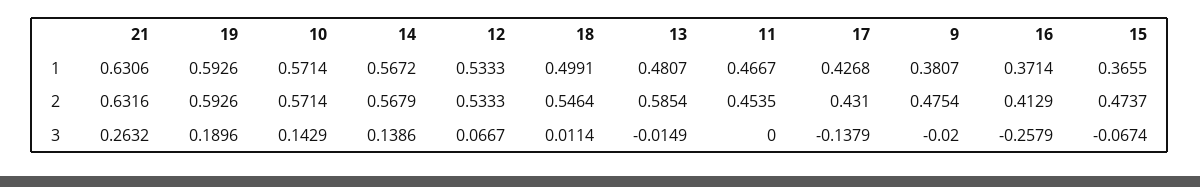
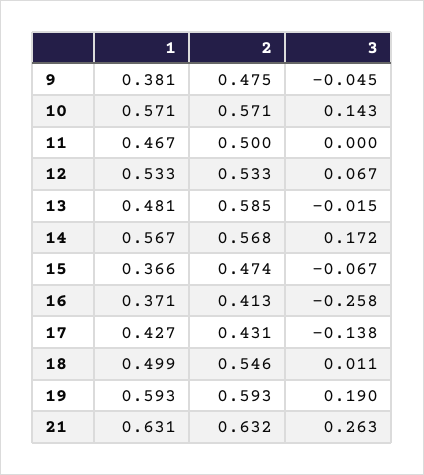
  {
    "21": {
      "1": 0.6306,
      "2": 0.6316,
      "3": 0.2632
    },
    "19": {
      "1": 0.5926,
      "2": 0.5926,
      "3": 0.1896
    },
    "10": {
      "1": 0.5714,
      "2": 0.5714,
      "3": 0.1429
    },
    "14": {
      "1": 0.5672,
      "2": 0.5679,
-     "3": 0.1386
+     "3": 0.172
    },
    "12": {
      "1": 0.5333,
      "2": 0.5333,
      "3": 0.0667
    },
    "18": {
      "1": 0.4991,
      "2": 0.5464,
      "3": 0.0114
    },
    "13": {
      "1": 0.4807,
      "2": 0.5854,
      "3": -0.0149
    },
    "11": {
      "1": 0.4667,
-     "2": 0.4535,
+     "2": 0.5,
      "3": 0
    },
    "17": {
      "1": 0.4268,
      "2": 0.431,
      "3": -0.1379
    },
    "9": {
      "1": 0.3807,
      "2": 0.4754,
-     "3": -0.02
+     "3": -0.045
    },
    "16": {
      "1": 0.3714,
      "2": 0.4129,
      "3": -0.2579
    },
    "15": {
      "1": 0.3655,
      "2": 0.4737,
      "3": -0.0674
    }
  }

